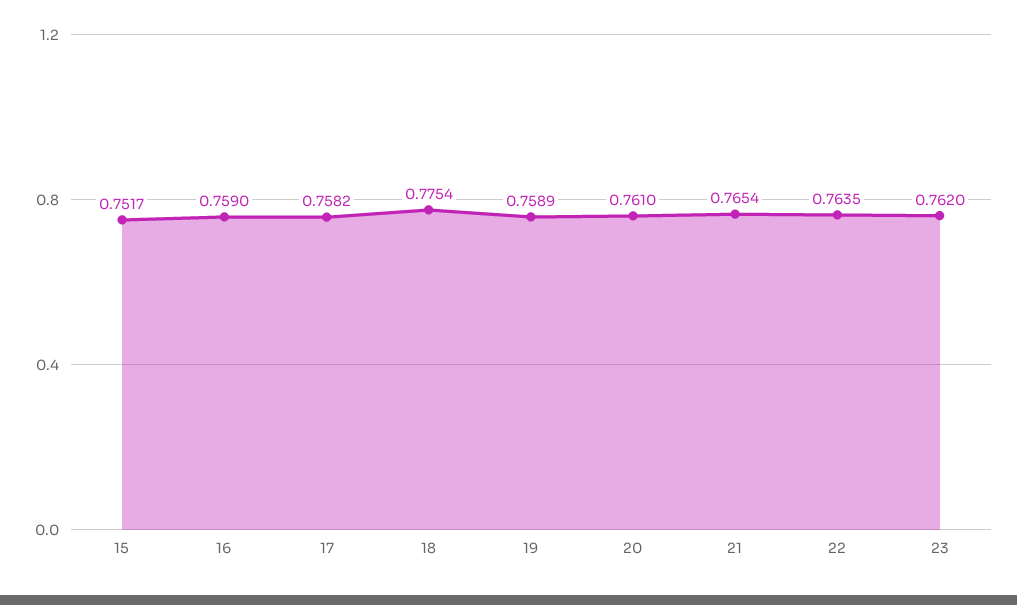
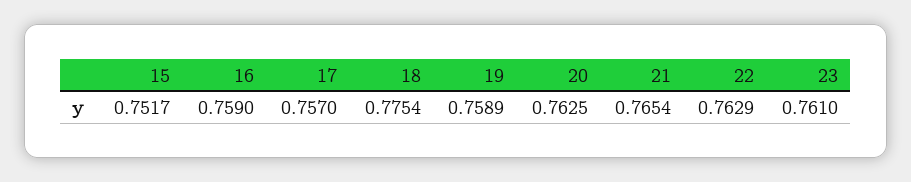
  {
    "15": 0.7517,
    "16": 0.759,
-   "17": 0.7582,
+   "17": 0.757,
    "18": 0.7754,
    "19": 0.7589,
-   "20": 0.761,
+   "20": 0.7625,
    "21": 0.7654,
-   "22": 0.7635,
+   "22": 0.7629,
-   "23": 0.762
+   "23": 0.761
  }

